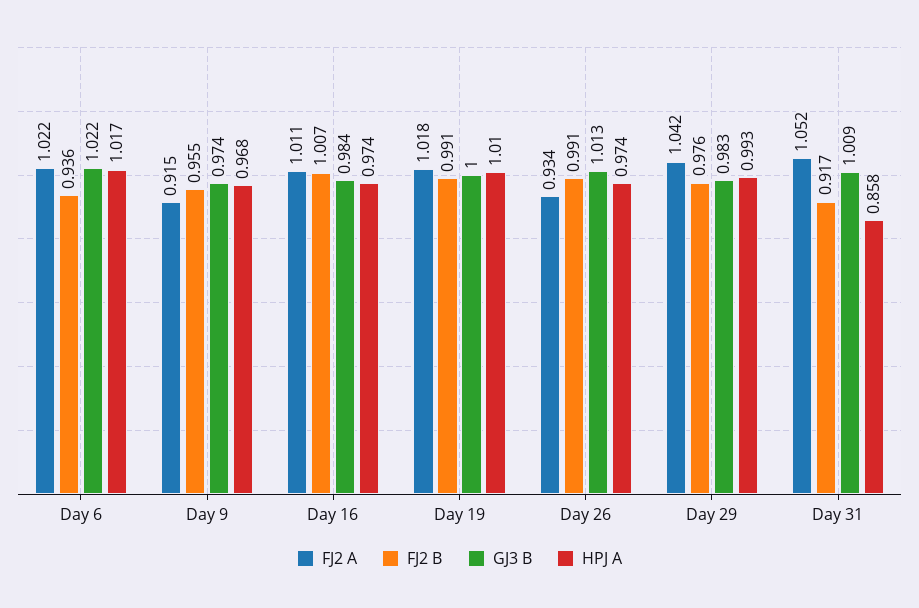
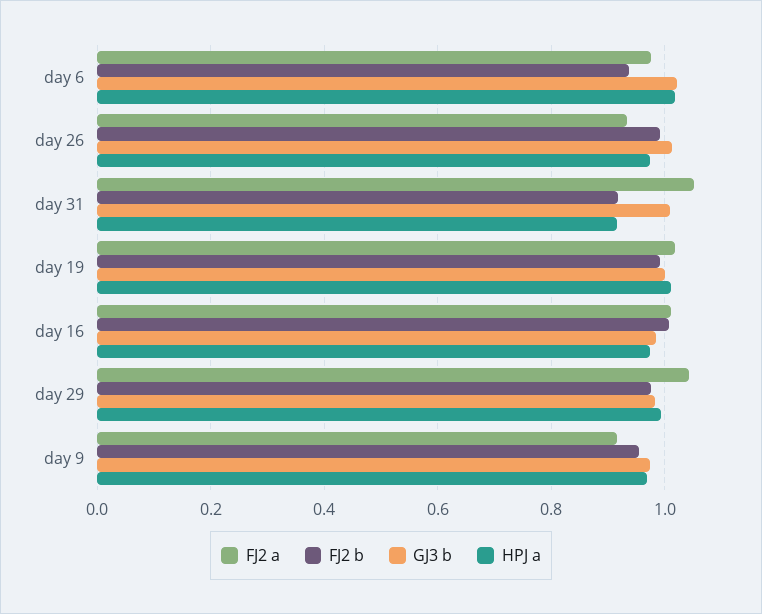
  {
    "FJ2 A": {
-     "Day 6": 1.022,
+     "Day 6": 0.98,
      "Day 9": 0.915,
      "Day 16": 1.011,
      "Day 19": 1.018,
      "Day 26": 0.934,
      "Day 29": 1.042,
      "Day 31": 1.052
    },
    "FJ2 B": {
      "Day 6": 0.936,
      "Day 9": 0.955,
      "Day 16": 1.007,
      "Day 19": 0.991,
      "Day 26": 0.991,
      "Day 29": 0.976,
      "Day 31": 0.917
    },
    "GJ3 B": {
      "Day 6": 1.022,
      "Day 9": 0.974,
      "Day 16": 0.984,
      "Day 19": 1,
      "Day 26": 1.013,
      "Day 29": 0.983,
      "Day 31": 1.009
    },
    "HPJ A": {
      "Day 6": 1.017,
      "Day 9": 0.968,
      "Day 16": 0.974,
      "Day 19": 1.01,
      "Day 26": 0.974,
      "Day 29": 0.993,
-     "Day 31": 0.858
+     "Day 31": 0.92
    }
  }

